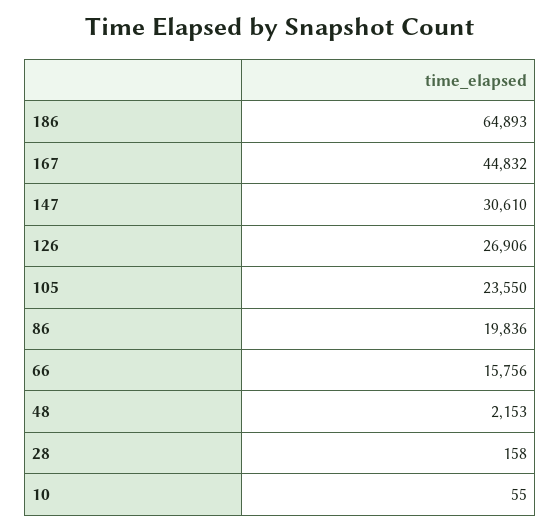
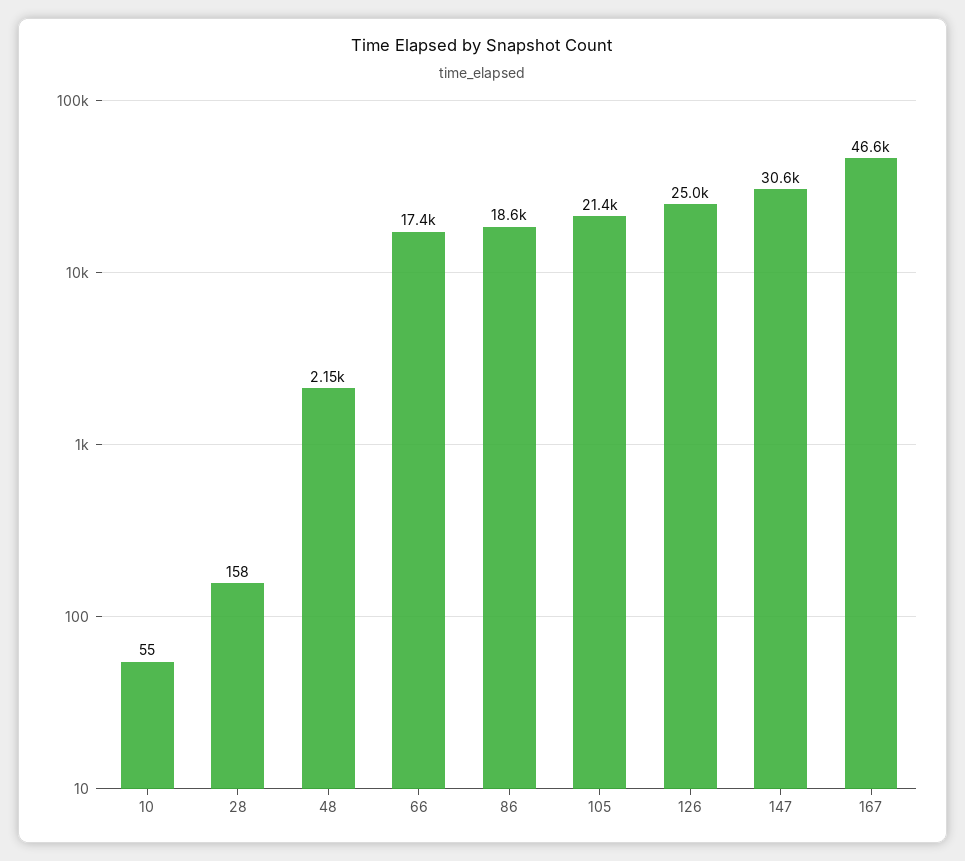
  {
-   "186": 64893,
-   "167": 44832,
+   "167": 46600,
    "147": 30610,
-   "126": 26906,
+   "126": 25000,
-   "105": 23550,
+   "105": 21400,
-   "86": 19836,
+   "86": 18600,
-   "66": 15756,
+   "66": 17400,
    "48": 2153,
    "28": 158,
    "10": 55
  }

